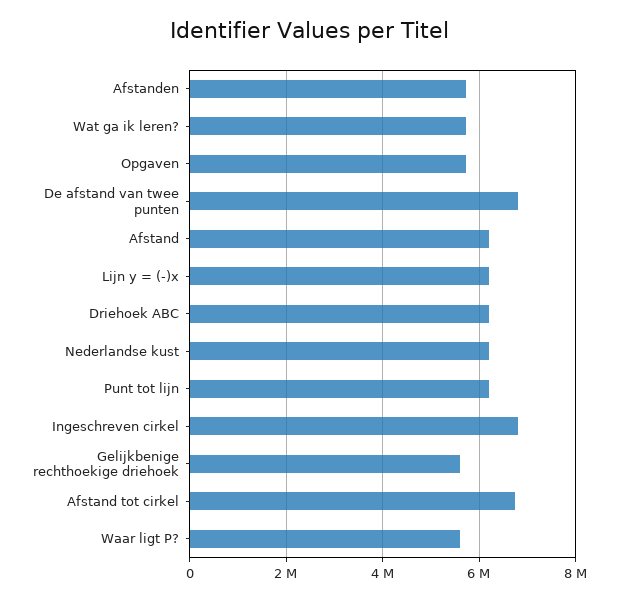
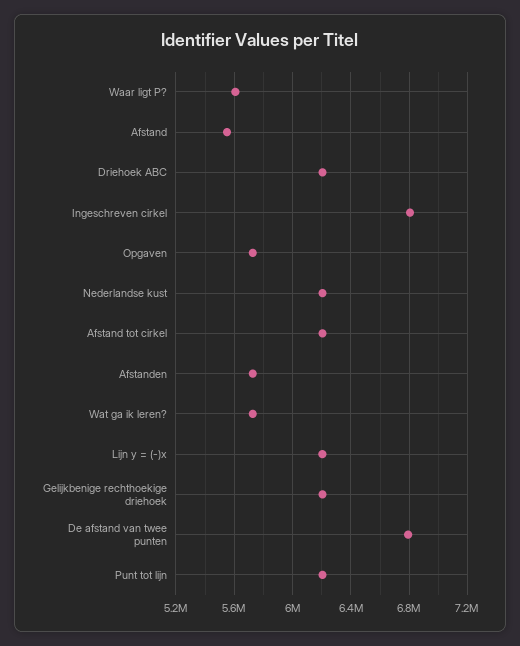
  {
    "Afstanden": 5750000,
    "Wat ga ik leren?": 5750000,
    "Opgaven": 5750000,
    "De afstand van twee punten": 6800000,
-   "Afstand": 6200000,
+   "Afstand": 5550000,
    "Lijn y = (-)x": 6200000,
    "Driehoek ABC": 6200000,
    "Nederlandse kust": 6200000,
    "Punt tot lijn": 6200000,
    "Ingeschreven cirkel": 6800000,
-   "Gelijkbenige rechthoekige driehoek": 5600000,
+   "Gelijkbenige rechthoekige driehoek": 6200000,
-   "Afstand tot cirkel": 6800000,
+   "Afstand tot cirkel": 6200000,
    "Waar ligt P?": 5600000
  }

